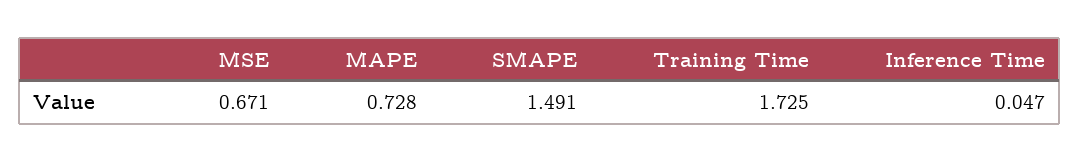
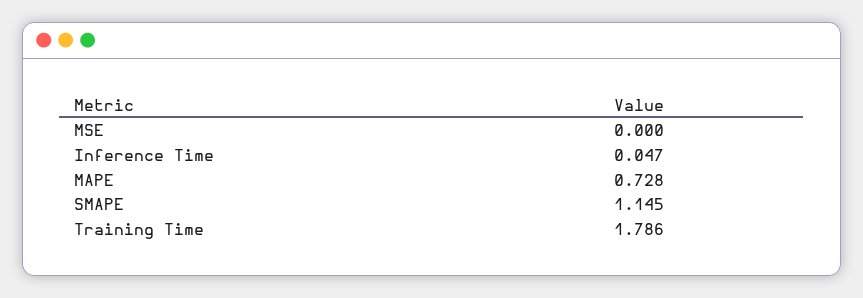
  {
-   "MSE": 0.671,
+   "MSE": 0,
    "MAPE": 0.728,
-   "SMAPE": 1.491,
+   "SMAPE": 1.145,
-   "Training Time": 1.725,
+   "Training Time": 1.786,
    "Inference Time": 0.047
  }

